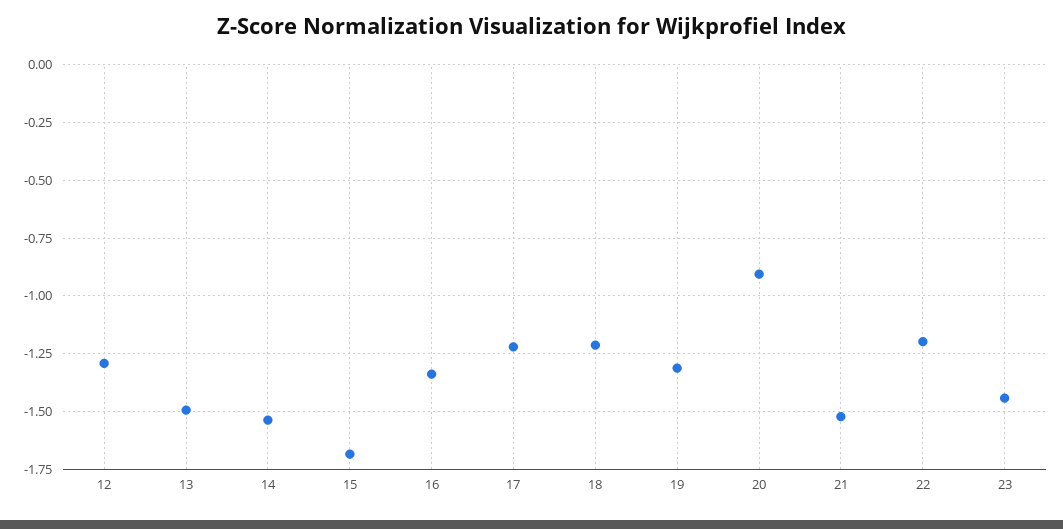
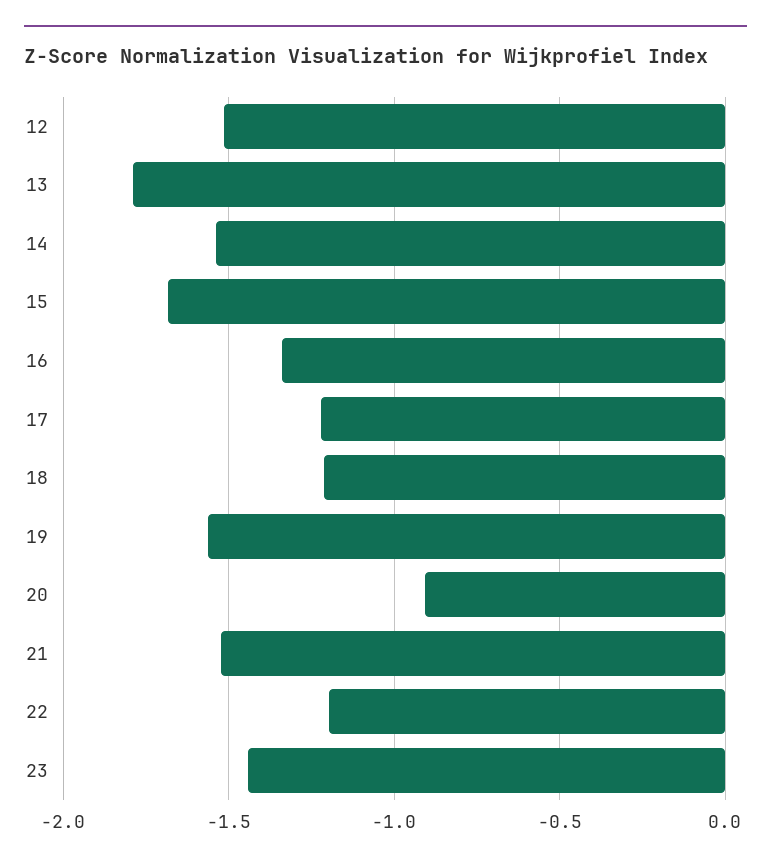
  {
-   "12": -1.3,
+   "12": -1.5,
-   "13": -1.5,
+   "13": -1.8,
    "14": -1.55,
    "15": -1.7,
    "16": -1.35,
    "17": -1.2,
    "18": -1.2,
-   "19": -1.3,
+   "19": -1.55,
    "20": -0.9,
    "21": -1.5,
    "22": -1.2,
    "23": -1.45
  }

